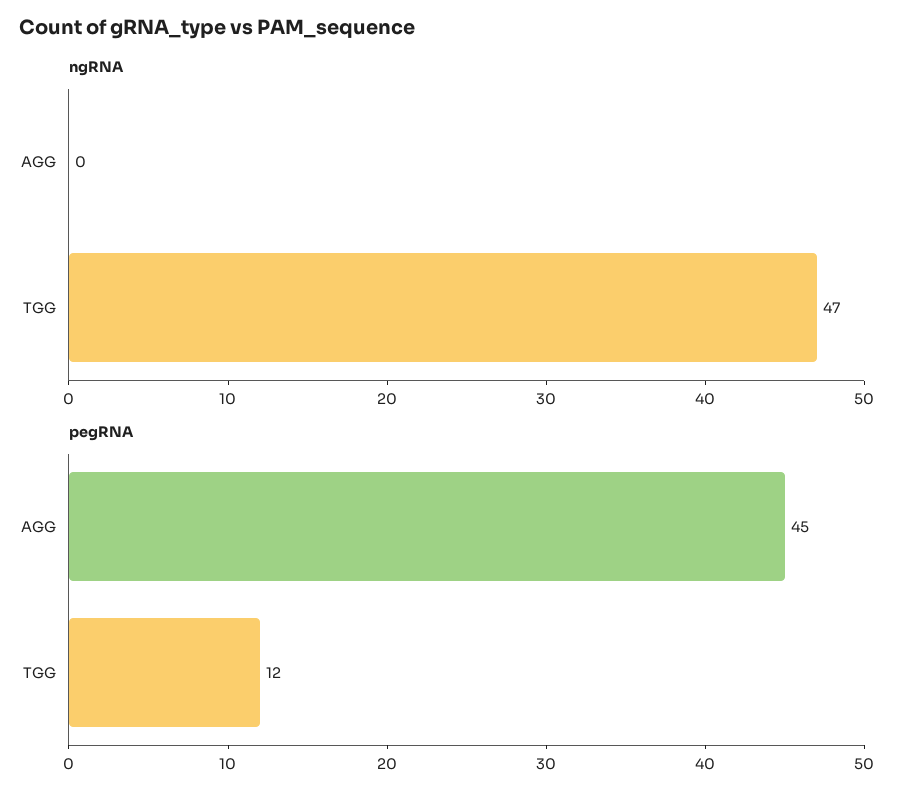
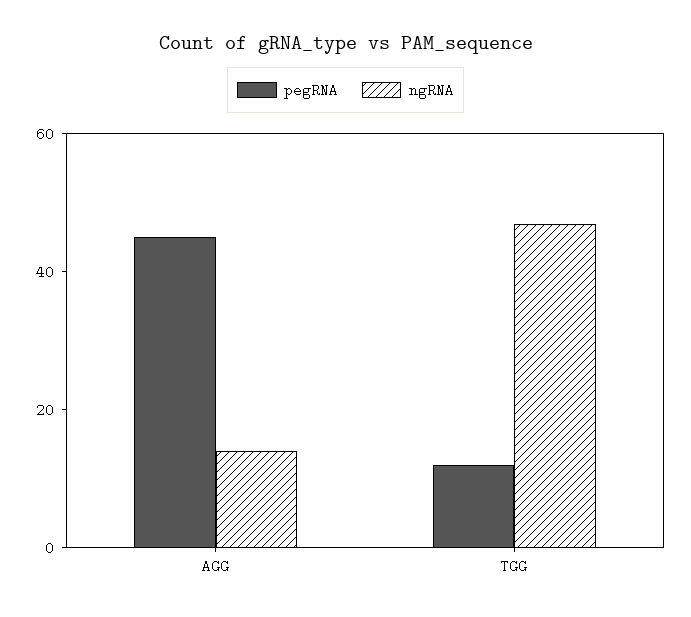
  {
    "ngRNA": {
-     "AGG": 0,
+     "AGG": 15,
      "TGG": 47
    },
    "pegRNA": {
      "AGG": 45,
      "TGG": 12
    }
  }

